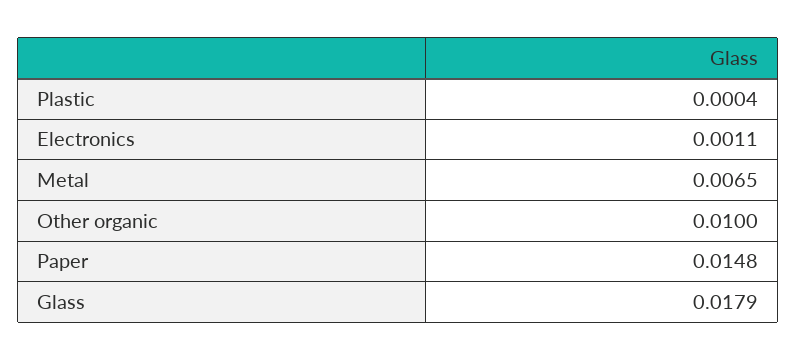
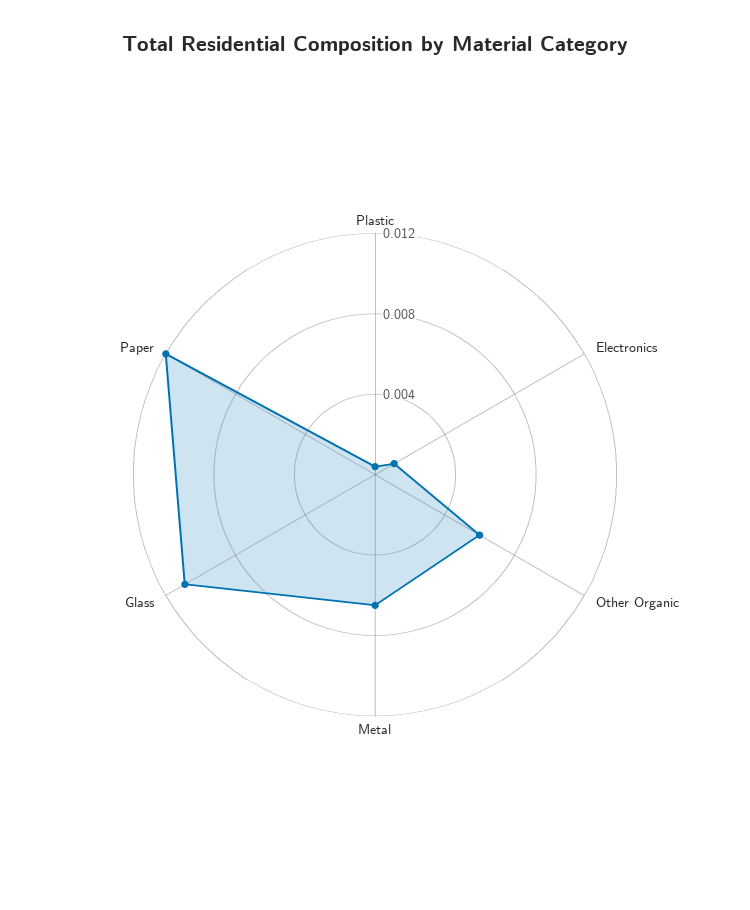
  {
    "Plastic": 0.0004,
    "Electronics": 0.0011,
    "Metal": 0.0065,
-   "Other organic": 0.01,
+   "Other organic": 0.006,
-   "Paper": 0.0148,
+   "Paper": 0.012,
-   "Glass": 0.0179
+   "Glass": 0.011
  }

